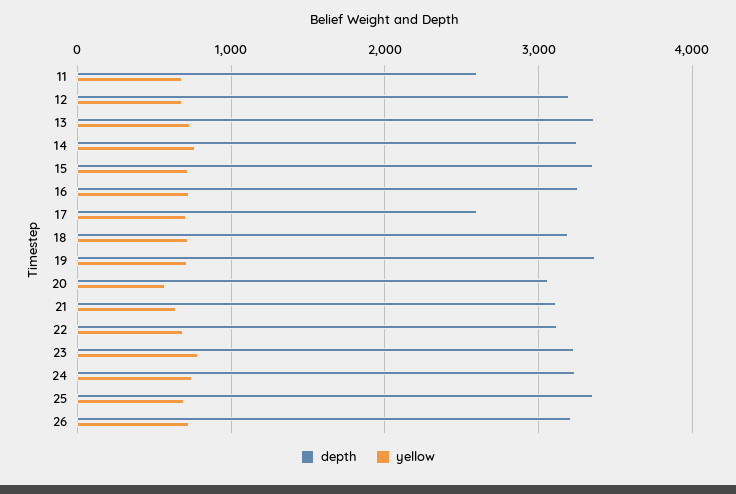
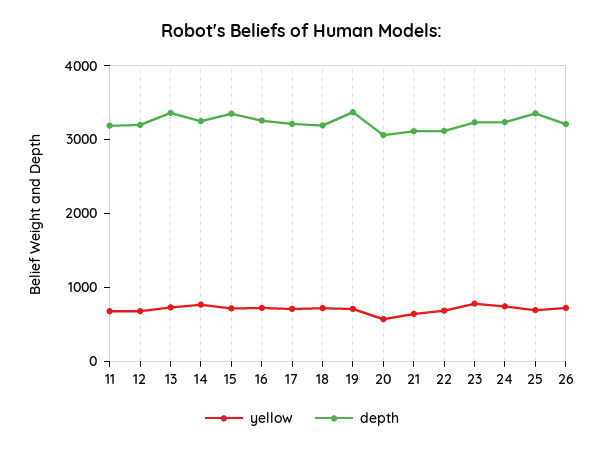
  {
    "depth": {
-     "11": 2600,
+     "11": 3200,
      "12": 3200,
      "13": 3400,
      "14": 3200,
      "15": 3400,
      "16": 3300,
-     "17": 2600,
+     "17": 3200,
      "18": 3200,
      "19": 3400,
      "20": 3100,
      "21": 3100,
      "22": 3100,
      "23": 3200,
      "24": 3200,
      "25": 3400,
      "26": 3200
    },
    "yellow": {
      "11": 700,
      "12": 700,
      "13": 700,
      "14": 800,
      "15": 700,
      "16": 700,
      "17": 700,
      "18": 700,
      "19": 700,
      "20": 600,
      "21": 600,
      "22": 700,
      "23": 800,
      "24": 700,
      "25": 700,
      "26": 700
    }
  }

